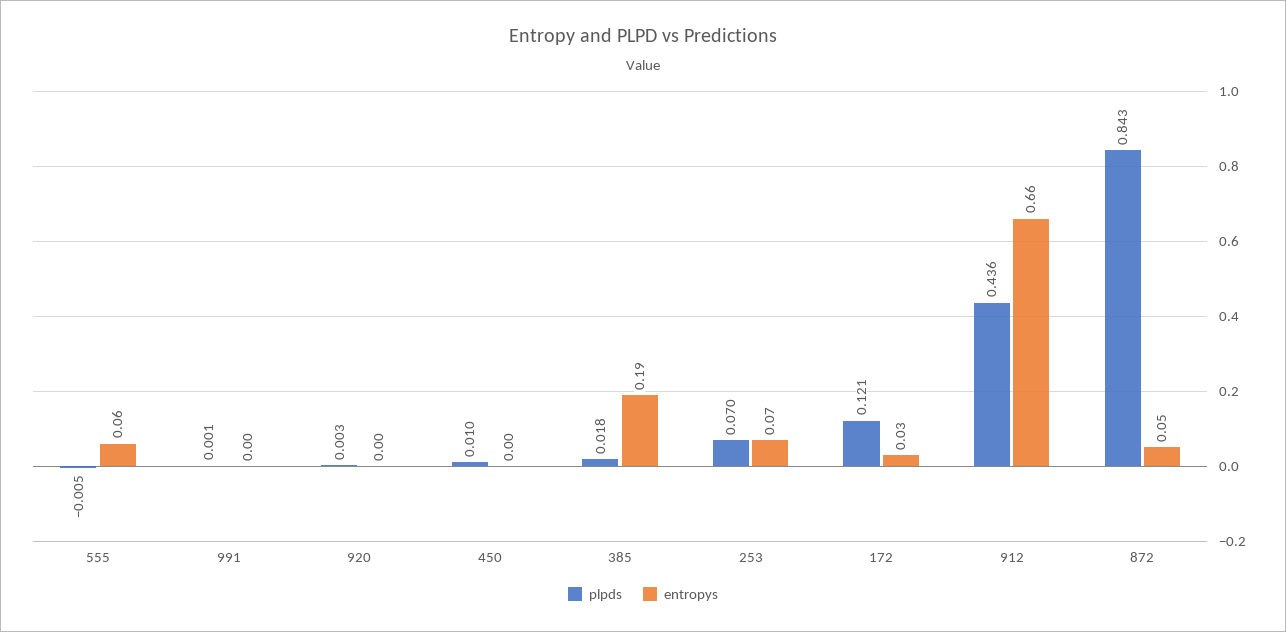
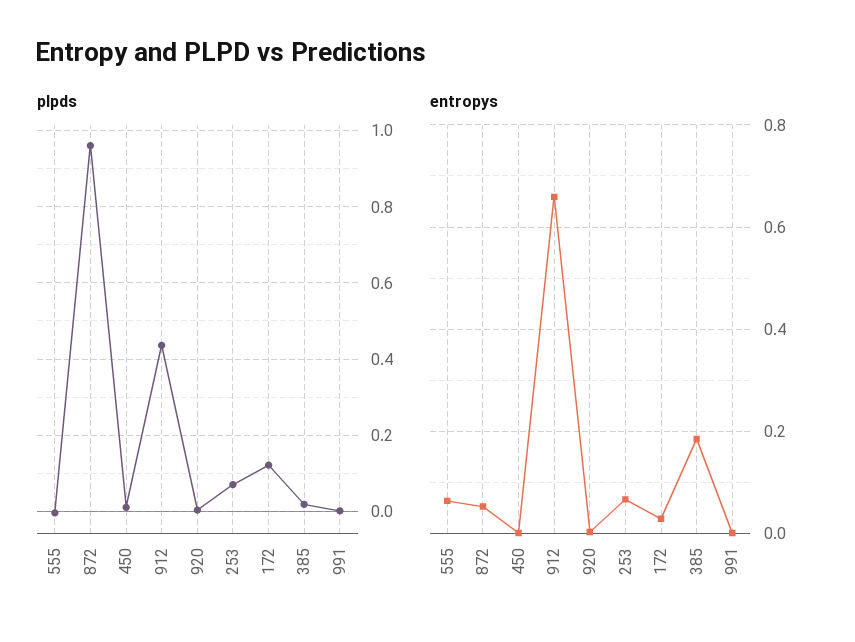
  {
    "plpds": {
      "555": -0.005,
      "991": 0.001,
      "920": 0.003,
      "450": 0.01,
      "385": 0.018,
      "253": 0.07,
      "172": 0.121,
      "912": 0.436,
-     "872": 0.843
+     "872": 0.96
    },
    "entropys": {
      "555": 0.06,
      "991": 0,
      "920": 0,
      "450": 0,
      "385": 0.19,
      "253": 0.07,
      "172": 0.03,
      "912": 0.66,
      "872": 0.05
    }
  }

